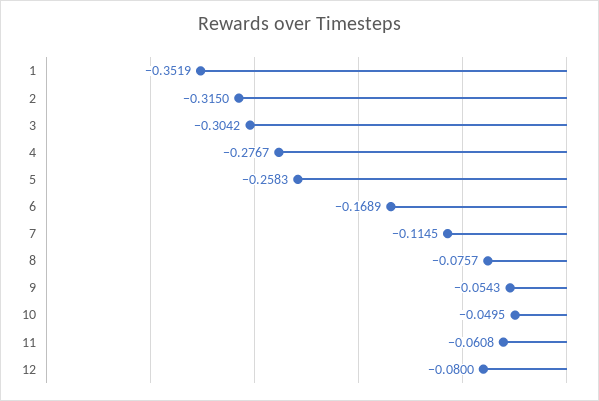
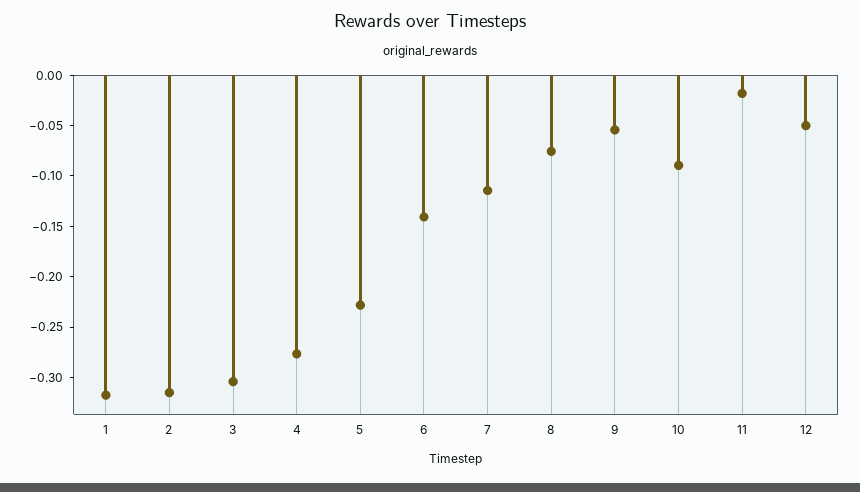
  {
-   "1": -0.3519,
+   "1": -0.32,
    "2": -0.315,
    "3": -0.3042,
    "4": -0.2767,
-   "5": -0.2583,
+   "5": -0.23,
-   "6": -0.1689,
+   "6": -0.14,
    "7": -0.1145,
    "8": -0.0757,
    "9": -0.0543,
-   "10": -0.0495,
+   "10": -0.09,
-   "11": -0.0608,
+   "11": -0.02,
-   "12": -0.08
+   "12": -0.05
  }

